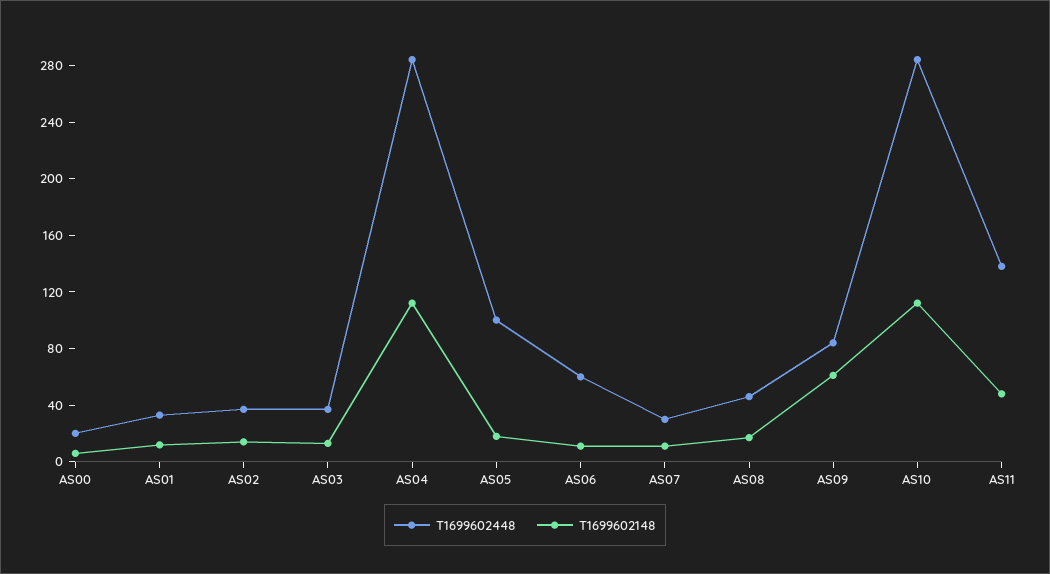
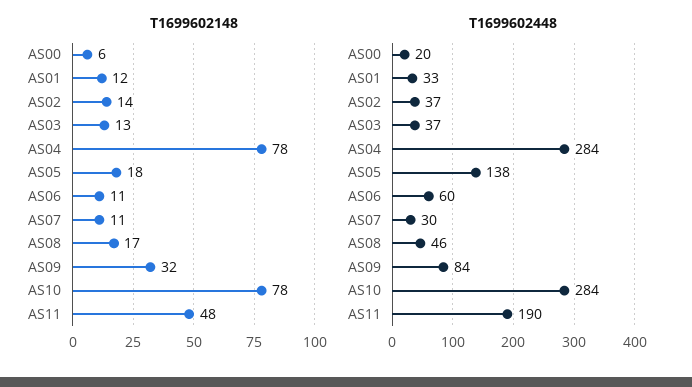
  {
    "T1699602448": {
      "AS00": 20,
      "AS01": 33,
      "AS02": 37,
      "AS03": 37,
      "AS04": 284,
-     "AS05": 100,
+     "AS05": 138,
      "AS06": 60,
      "AS07": 30,
      "AS08": 46,
      "AS09": 84,
      "AS10": 284,
-     "AS11": 140
+     "AS11": 190
    },
    "T1699602148": {
      "AS00": 6,
      "AS01": 12,
      "AS02": 14,
      "AS03": 13,
-     "AS04": 110,
+     "AS04": 78,
      "AS05": 18,
      "AS06": 11,
      "AS07": 11,
      "AS08": 17,
-     "AS09": 60,
+     "AS09": 32,
-     "AS10": 110,
+     "AS10": 78,
      "AS11": 48
    }
  }

